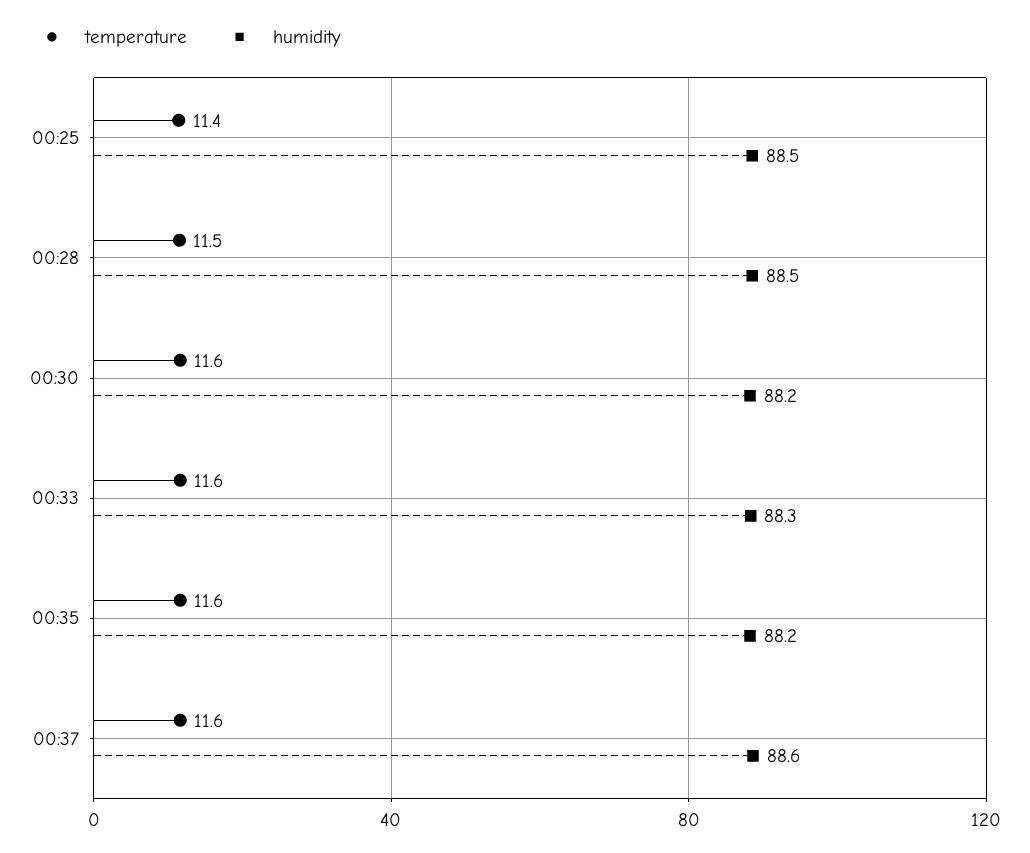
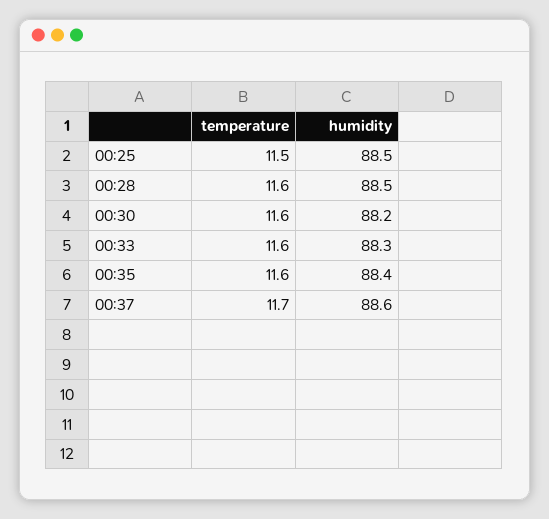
  {
    "temperature": {
-     "00:25": 11.4,
+     "00:25": 11.5,
-     "00:28": 11.5,
+     "00:28": 11.6,
      "00:30": 11.6,
      "00:33": 11.6,
      "00:35": 11.6,
-     "00:37": 11.6
+     "00:37": 11.7
    },
    "humidity": {
      "00:25": 88.5,
      "00:28": 88.5,
      "00:30": 88.2,
      "00:33": 88.3,
-     "00:35": 88.2,
+     "00:35": 88.4,
      "00:37": 88.6
    }
  }

